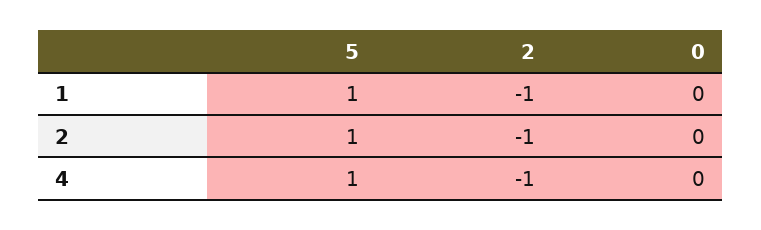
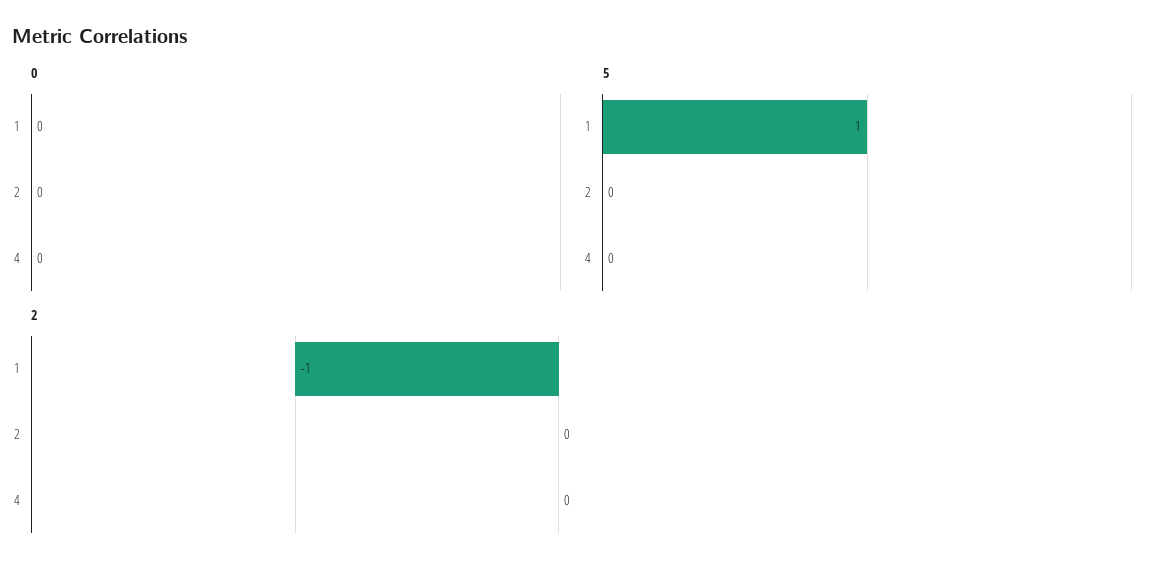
  {
    "5": {
      "1": 1,
-     "2": 1,
+     "2": 0,
-     "4": 1
+     "4": 0
    },
    "2": {
      "1": -1,
-     "2": -1,
+     "2": 0,
-     "4": -1
+     "4": 0
    },
    "0": {
      "1": 0,
      "2": 0,
      "4": 0
    }
  }

